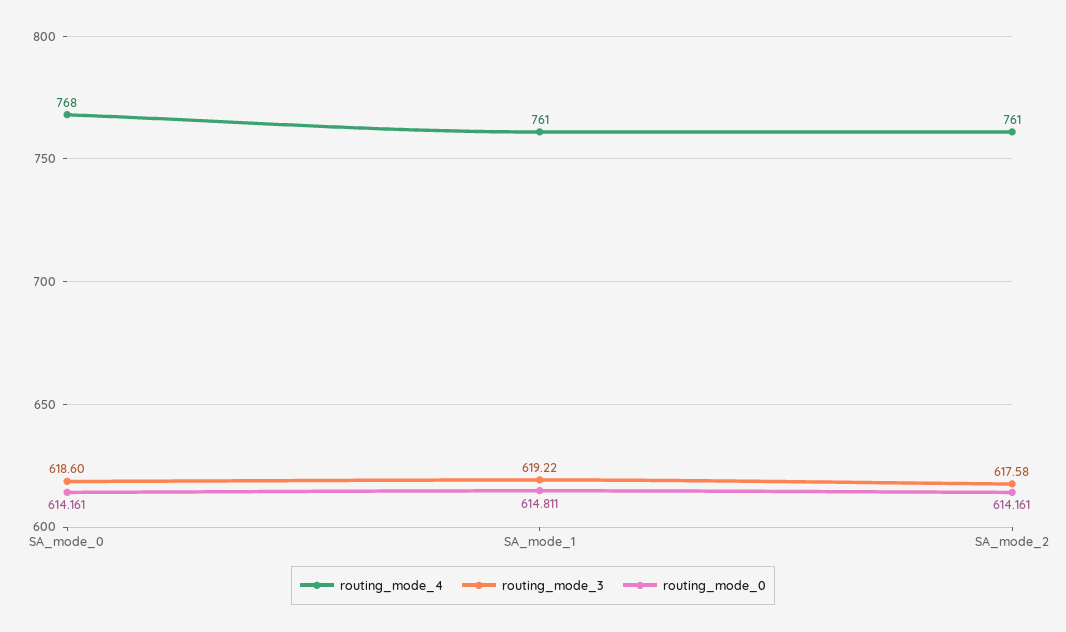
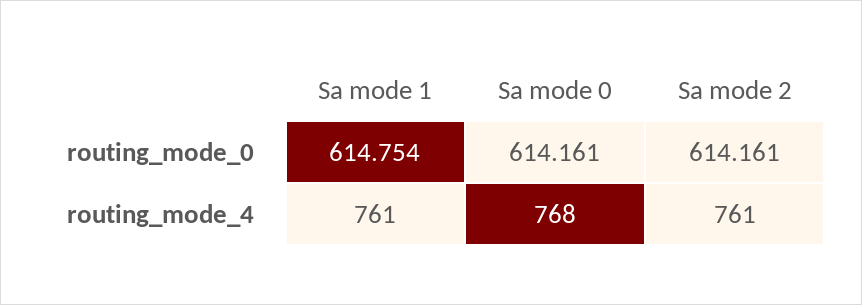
  {
    "routing_mode_4": {
      "SA_mode_0": 768,
      "SA_mode_1": 761,
      "SA_mode_2": 761
    },
-   "routing_mode_3": {
-     "SA_mode_0": 618.6,
-     "SA_mode_1": 619.22,
-     "SA_mode_2": 617.58
-   },
    "routing_mode_0": {
      "SA_mode_0": 614.161,
-     "SA_mode_1": 614.811,
+     "SA_mode_1": 614.754,
      "SA_mode_2": 614.161
    }
  }

